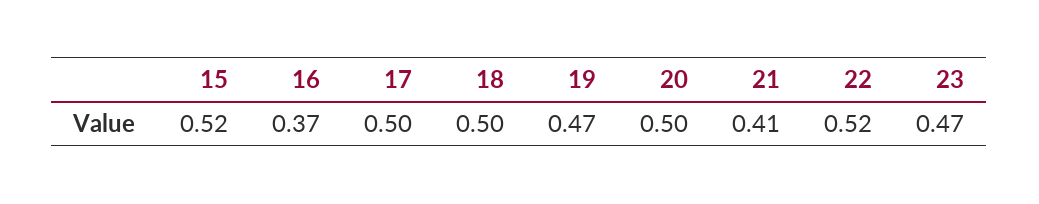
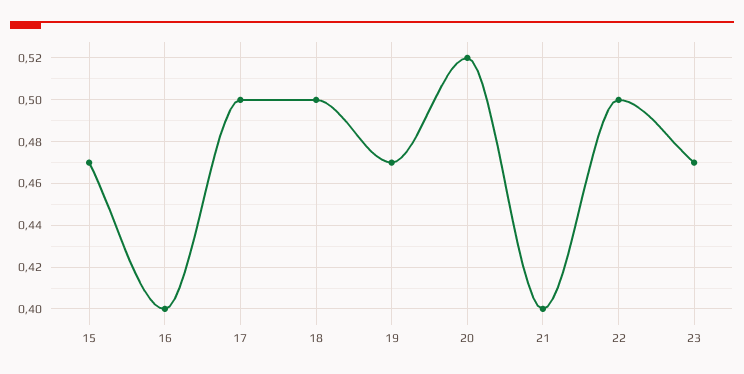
  {
-   "15": 0.52,
+   "15": 0.47,
-   "16": 0.37,
+   "16": 0.4,
    "17": 0.5,
    "18": 0.5,
    "19": 0.47,
-   "20": 0.5,
+   "20": 0.52,
-   "21": 0.41,
+   "21": 0.4,
-   "22": 0.52,
+   "22": 0.5,
    "23": 0.47
  }

